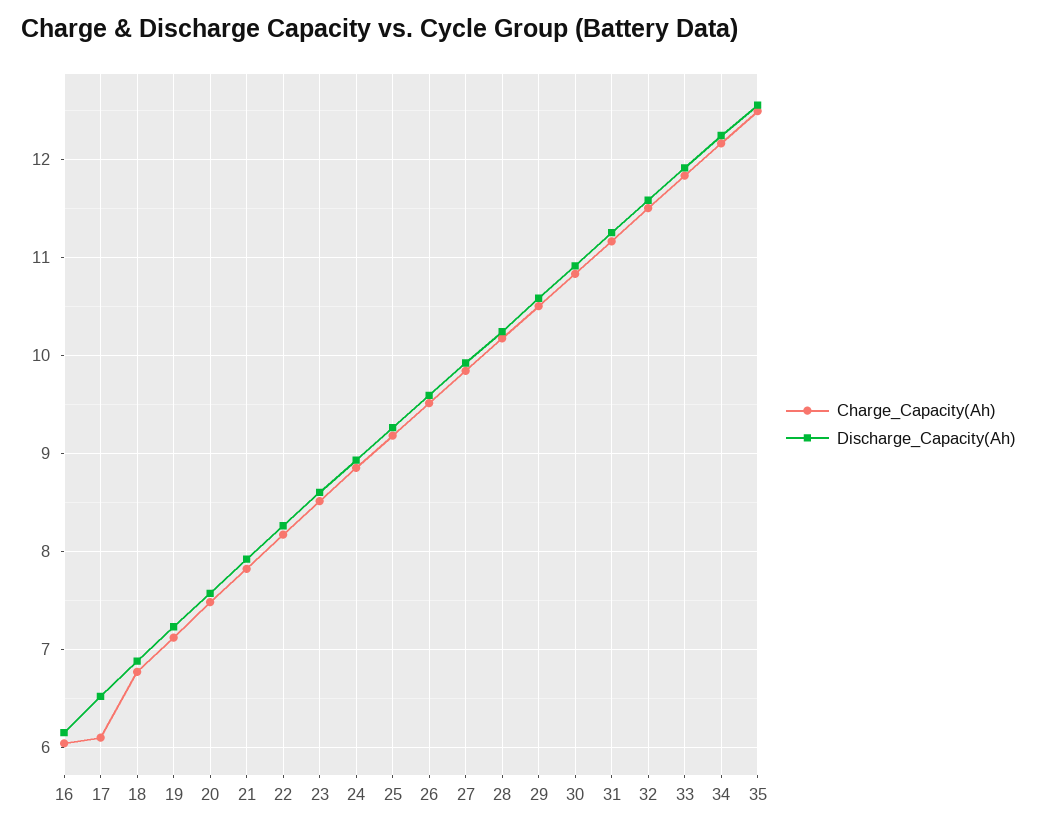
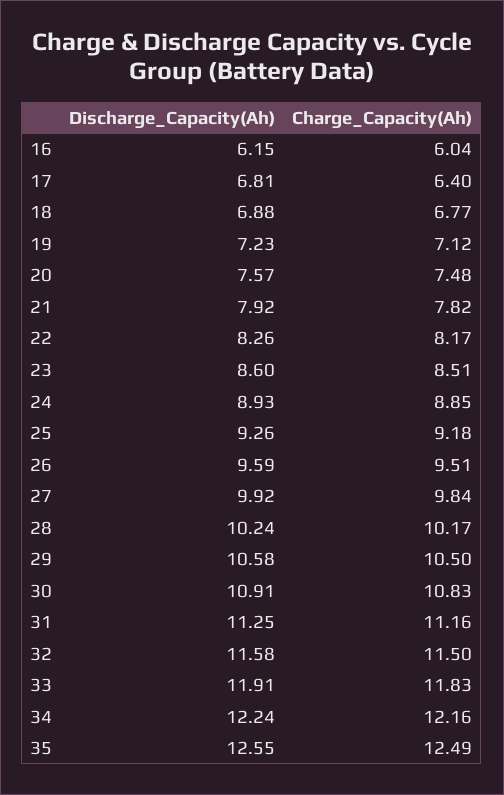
  {
    "Charge_Capacity(Ah)": {
      "16": 6.04,
-     "17": 6.1,
+     "17": 6.4,
      "18": 6.77,
      "19": 7.12,
      "20": 7.48,
      "21": 7.82,
      "22": 8.17,
      "23": 8.51,
      "24": 8.85,
      "25": 9.18,
      "26": 9.51,
      "27": 9.84,
      "28": 10.17,
      "29": 10.5,
      "30": 10.83,
      "31": 11.16,
      "32": 11.5,
      "33": 11.83,
      "34": 12.16,
      "35": 12.49
    },
    "Discharge_Capacity(Ah)": {
      "16": 6.15,
-     "17": 6.5,
+     "17": 6.81,
      "18": 6.88,
      "19": 7.23,
      "20": 7.57,
      "21": 7.92,
      "22": 8.26,
      "23": 8.6,
      "24": 8.93,
      "25": 9.26,
      "26": 9.59,
      "27": 9.92,
      "28": 10.24,
      "29": 10.58,
      "30": 10.91,
      "31": 11.25,
      "32": 11.58,
      "33": 11.91,
      "34": 12.24,
      "35": 12.55
    }
  }

